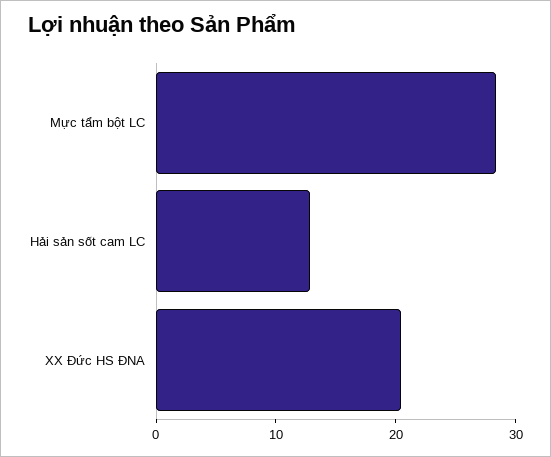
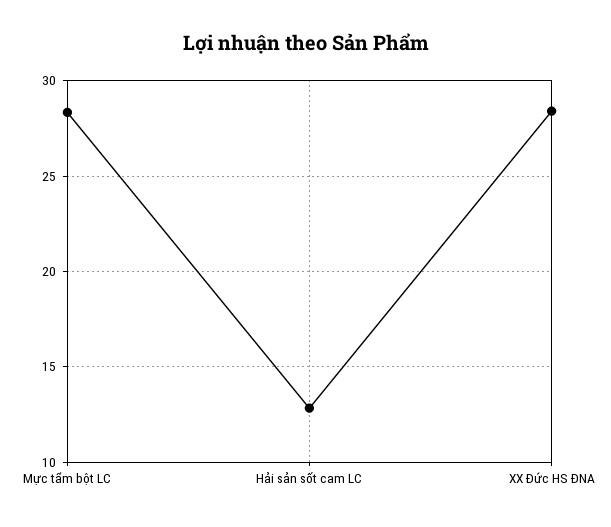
  {
    "Mực tẩm bột LC": 28.5,
    "Hải sản sốt cam LC": 13,
-   "XX Đức HS ĐNA": 20
+   "XX Đức HS ĐNA": 28.5
  }

